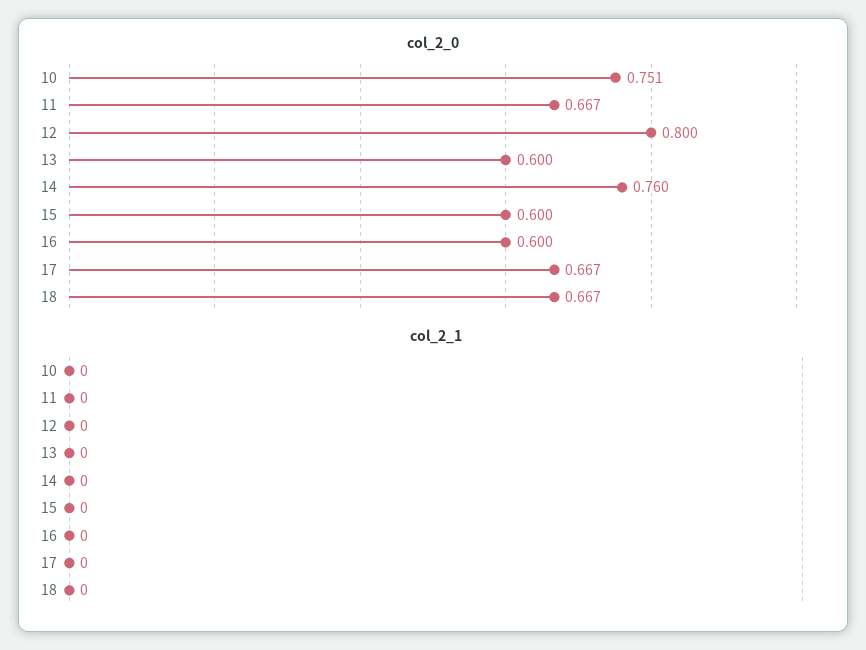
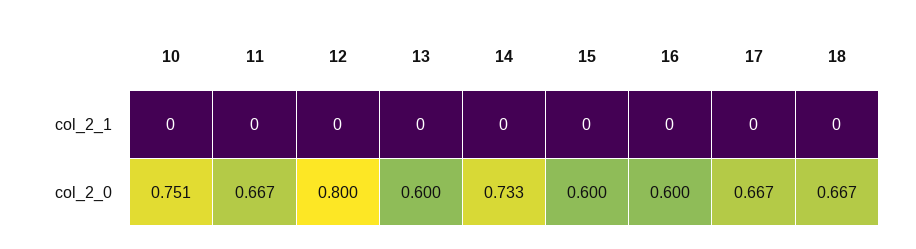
  {
    "col_2_0": {
      "10": 0.751,
      "11": 0.667,
      "12": 0.8,
      "13": 0.6,
-     "14": 0.76,
+     "14": 0.733,
      "15": 0.6,
      "16": 0.6,
      "17": 0.667,
      "18": 0.667
    },
    "col_2_1": {
      "10": 0,
      "11": 0,
      "12": 0,
      "13": 0,
      "14": 0,
      "15": 0,
      "16": 0,
      "17": 0,
      "18": 0
    }
  }

